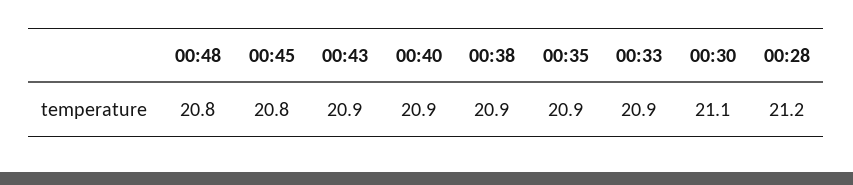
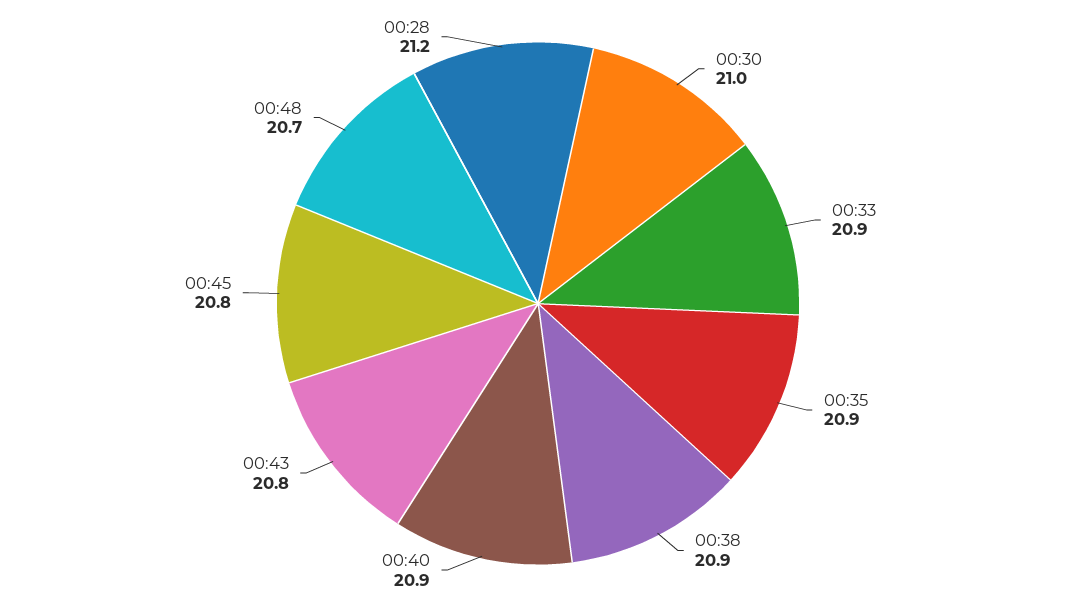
  {
-   "00:48": 20.8,
+   "00:48": 20.7,
    "00:45": 20.8,
-   "00:43": 20.9,
+   "00:43": 20.8,
    "00:40": 20.9,
    "00:38": 20.9,
    "00:35": 20.9,
    "00:33": 20.9,
-   "00:30": 21.1,
+   "00:30": 21,
    "00:28": 21.2
  }

